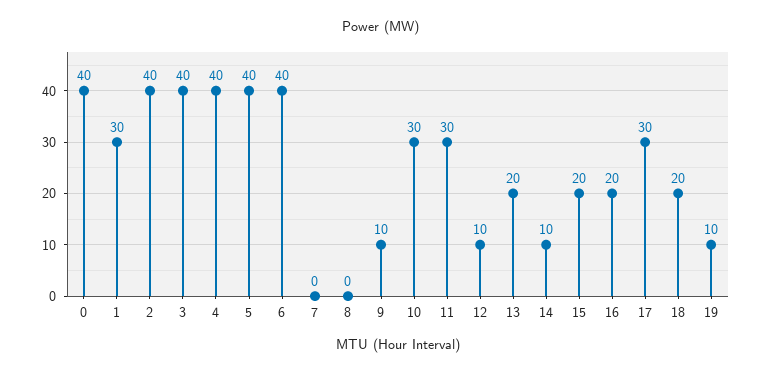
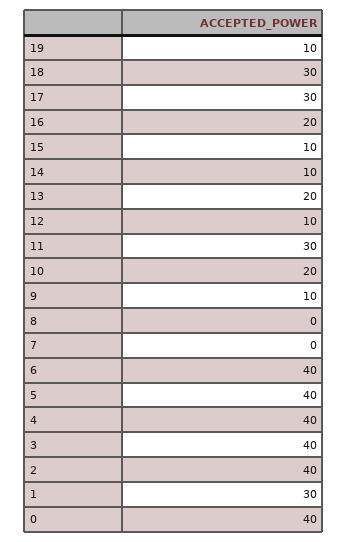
  {
    "0": 40,
    "1": 30,
    "2": 40,
    "3": 40,
    "4": 40,
    "5": 40,
    "6": 40,
    "7": 0,
    "8": 0,
    "9": 10,
-   "10": 30,
+   "10": 20,
    "11": 30,
    "12": 10,
    "13": 20,
    "14": 10,
-   "15": 20,
+   "15": 10,
    "16": 20,
    "17": 30,
-   "18": 20,
+   "18": 30,
    "19": 10
  }

